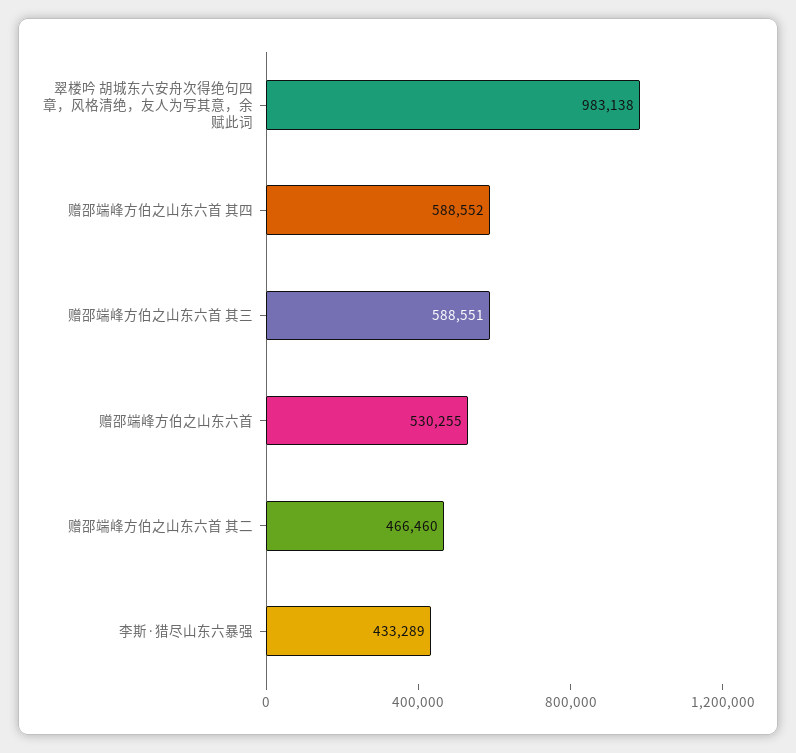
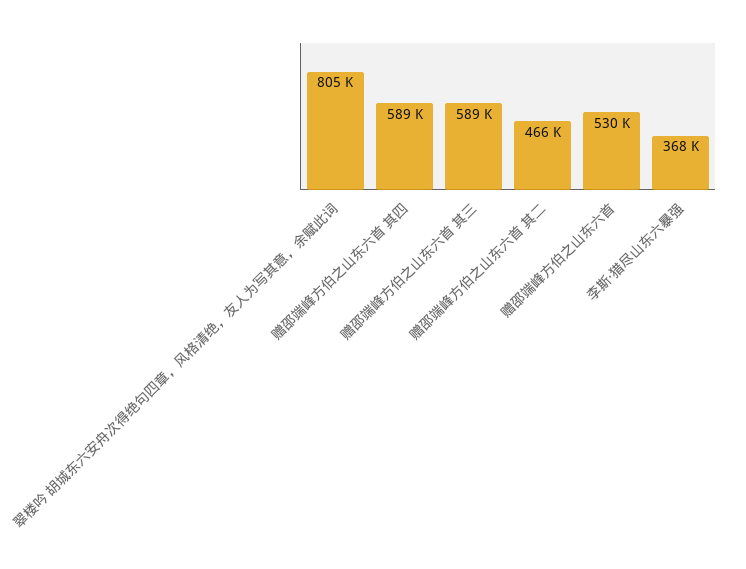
  {
-   "翠楼吟 胡城东六安舟次得绝句四章，风格清绝，友人为写其意，余赋此词": 983138,
+   "翠楼吟 胡城东六安舟次得绝句四章，风格清绝，友人为写其意，余赋此词": 805000,
    "赠邵端峰方伯之山东六首 其四": 588552,
    "赠邵端峰方伯之山东六首 其三": 588551,
    "赠邵端峰方伯之山东六首": 530255,
    "赠邵端峰方伯之山东六首 其二": 466460,
-   "李斯·猎尽山东六暴强": 433289
+   "李斯·猎尽山东六暴强": 368000
  }

